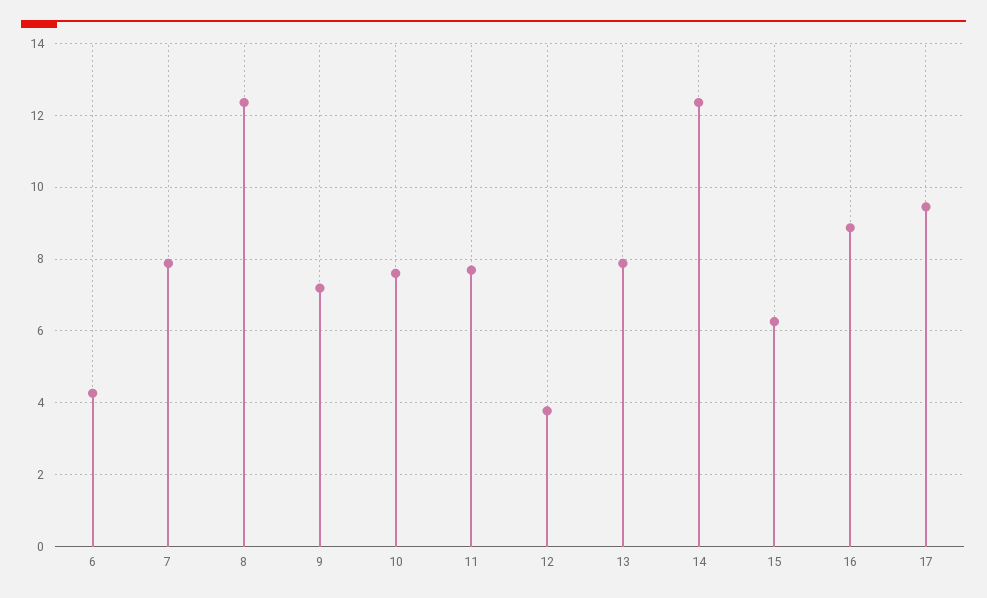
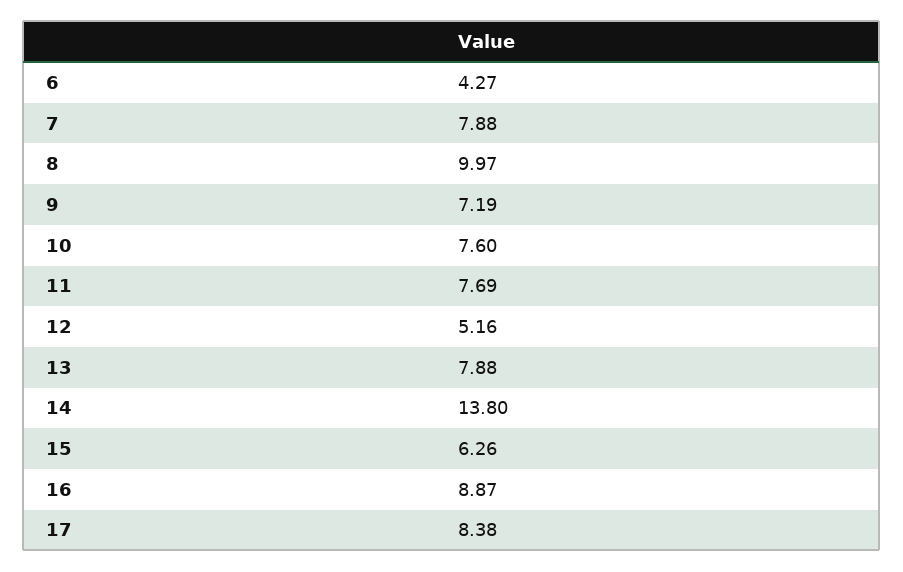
  {
    "6": 4.27,
    "7": 7.88,
-   "8": 12.4,
+   "8": 9.97,
    "9": 7.19,
    "10": 7.6,
    "11": 7.69,
-   "12": 3.8,
+   "12": 5.16,
    "13": 7.88,
-   "14": 12.4,
+   "14": 13.8,
    "15": 6.26,
    "16": 8.87,
-   "17": 9.4
+   "17": 8.38
  }

